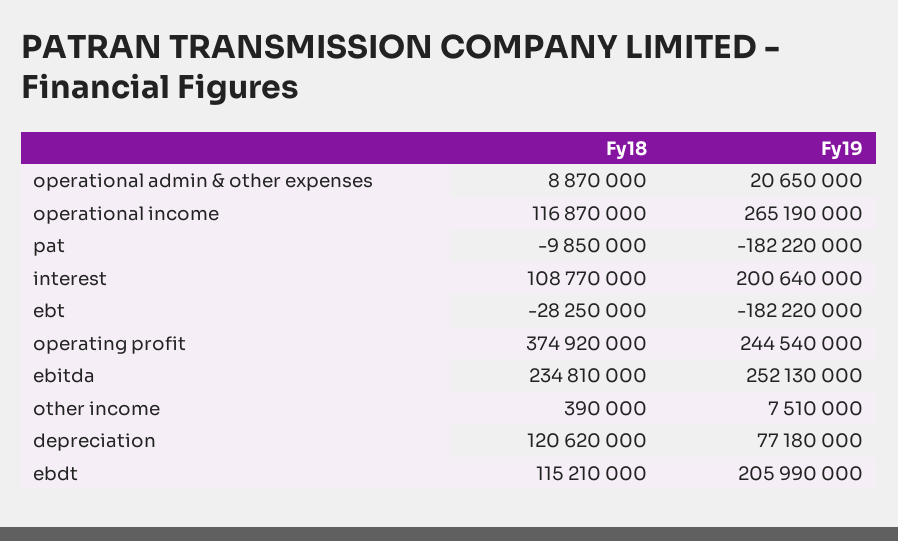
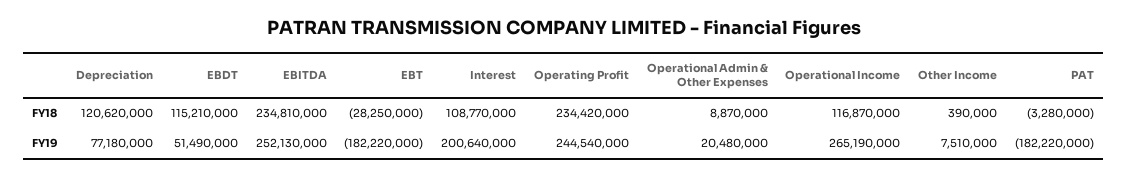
  {
    "Fy18": {
      "operational admin & other expenses": 8870000,
      "operational income": 116870000,
-     "pat": -9850000,
+     "pat": -3280000,
      "interest": 108770000,
      "ebt": -28250000,
-     "operating profit": 374920000,
+     "operating profit": 234420000,
      "ebitda": 234810000,
      "other income": 390000,
      "depreciation": 120620000,
      "ebdt": 115210000
    },
    "Fy19": {
-     "operational admin & other expenses": 20650000,
+     "operational admin & other expenses": 20480000,
      "operational income": 265190000,
      "pat": -182220000,
      "interest": 200640000,
      "ebt": -182220000,
      "operating profit": 244540000,
      "ebitda": 252130000,
      "other income": 7510000,
      "depreciation": 77180000,
-     "ebdt": 205990000
+     "ebdt": 51490000
    }
  }

